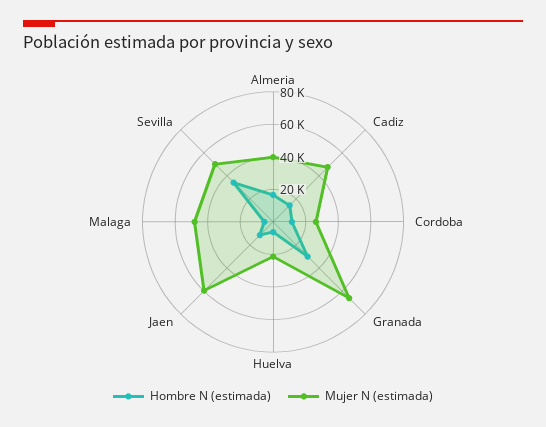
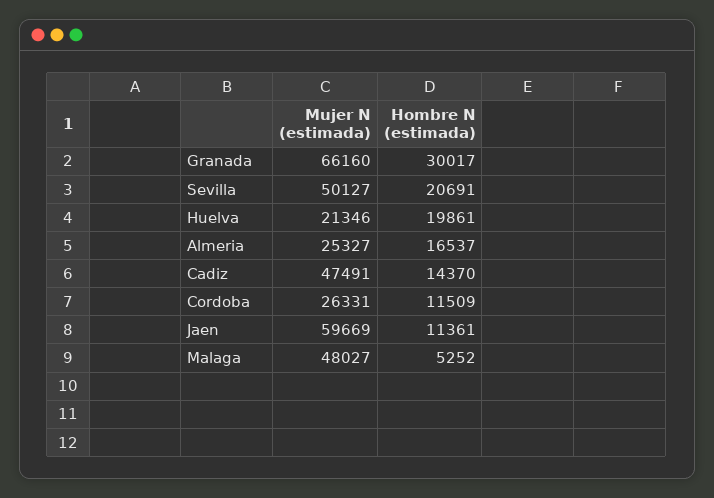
  {
    "Hombre N (estimada)": {
      "Almeria": 16537,
      "Cadiz": 14370,
      "Cordoba": 11509,
      "Granada": 30017,
-     "Huelva": 5000,
+     "Huelva": 19861,
      "Jaen": 11361,
      "Malaga": 5252,
-     "Sevilla": 35000
+     "Sevilla": 20691
    },
    "Mujer N (estimada)": {
-     "Almeria": 40000,
+     "Almeria": 25327,
      "Cadiz": 47491,
      "Cordoba": 26331,
      "Granada": 66160,
      "Huelva": 21346,
      "Jaen": 59669,
      "Malaga": 48027,
      "Sevilla": 50127
    }
  }

